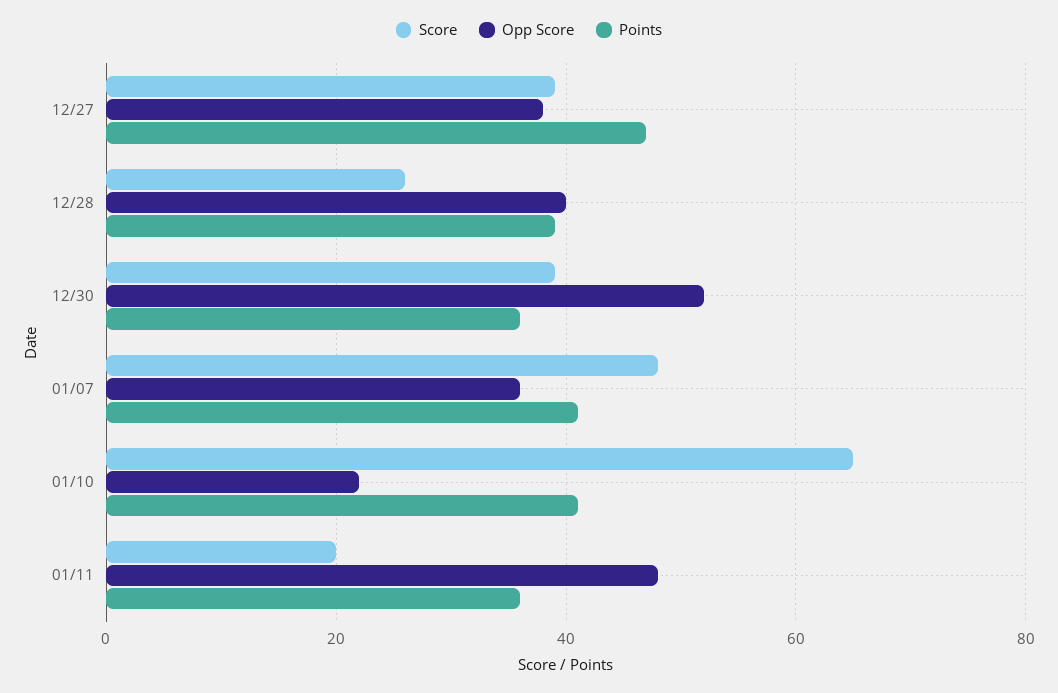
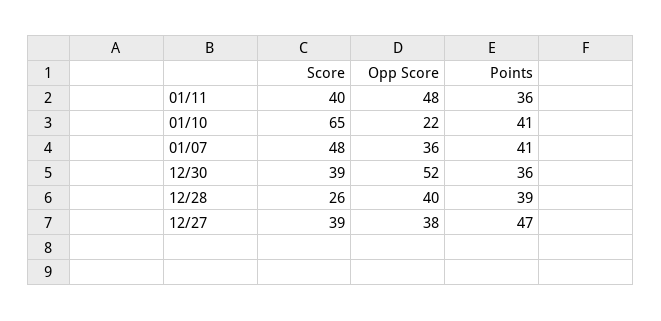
  {
    "Score": {
      "12/27": 39,
      "12/28": 26,
      "12/30": 39,
      "01/07": 48,
      "01/10": 65,
-     "01/11": 20
+     "01/11": 40
    },
    "Opp Score": {
      "12/27": 38,
      "12/28": 40,
      "12/30": 52,
      "01/07": 36,
      "01/10": 22,
      "01/11": 48
    },
    "Points": {
      "12/27": 47,
      "12/28": 39,
      "12/30": 36,
      "01/07": 41,
      "01/10": 41,
      "01/11": 36
    }
  }

